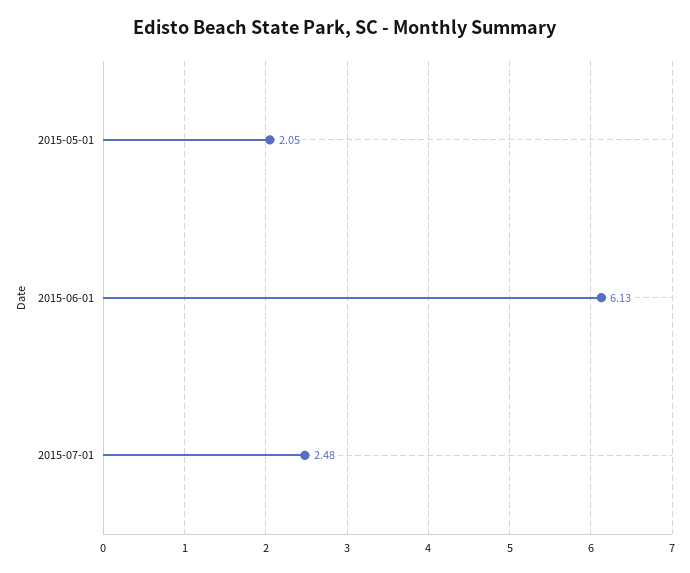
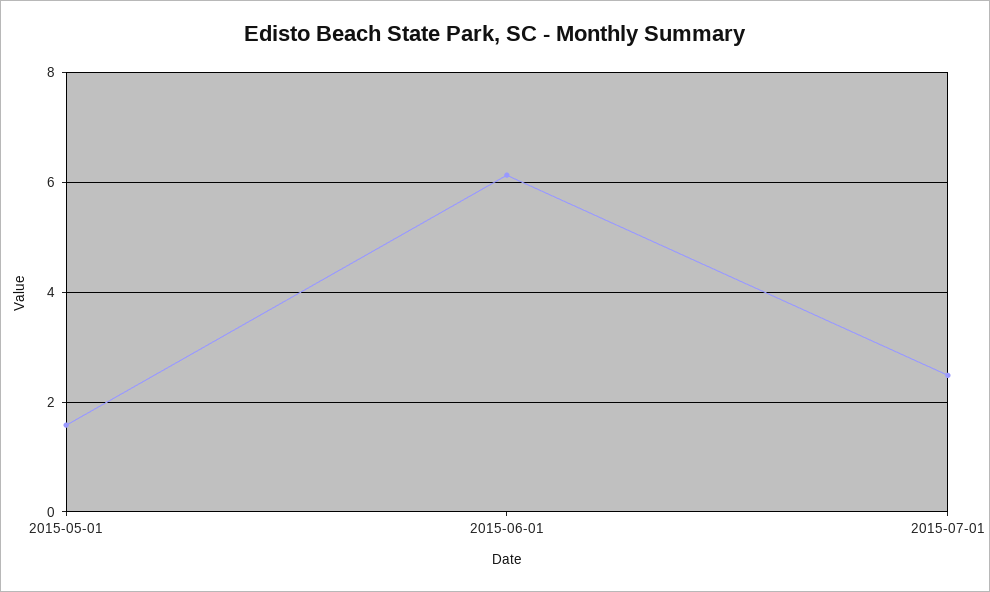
  {
-   "2015-05-01": 2.05,
+   "2015-05-01": 1.6,
    "2015-06-01": 6.13,
    "2015-07-01": 2.48
  }

